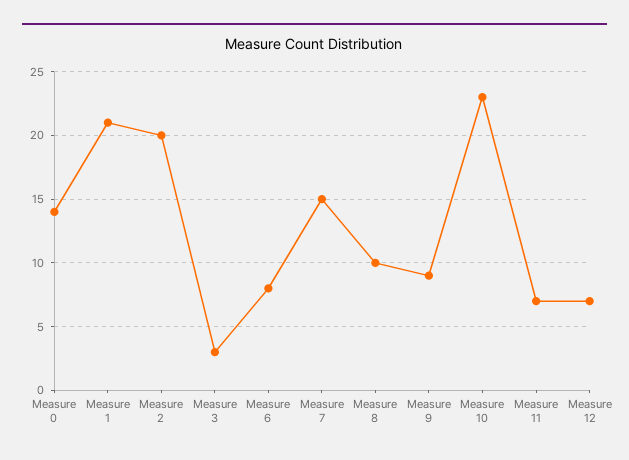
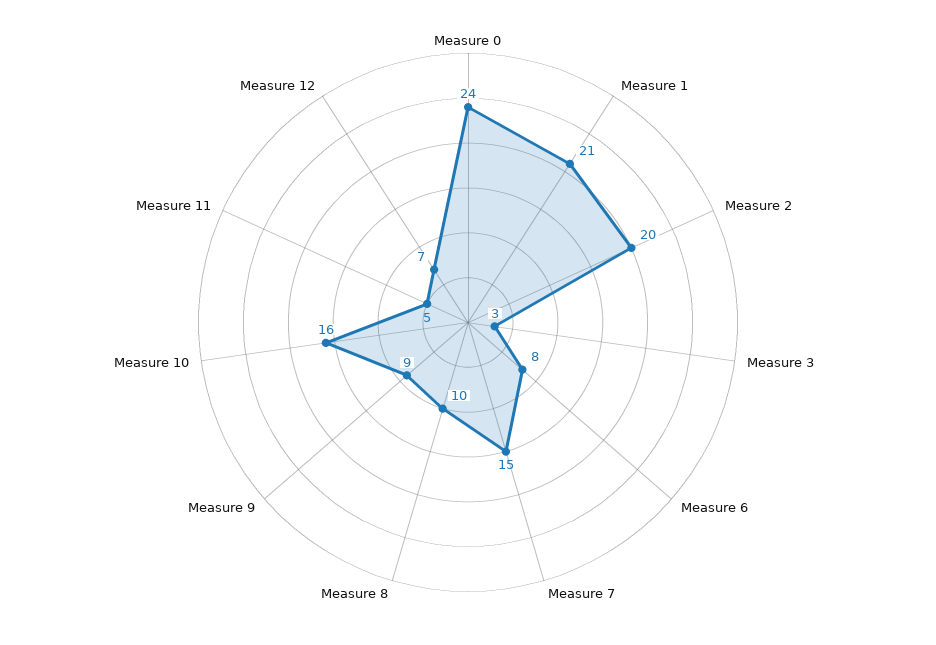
  {
-   "Measure 0": 14,
+   "Measure 0": 24,
    "Measure 1": 21,
    "Measure 2": 20,
    "Measure 3": 3,
    "Measure 6": 8,
    "Measure 7": 15,
    "Measure 8": 10,
    "Measure 9": 9,
-   "Measure 10": 23,
+   "Measure 10": 16,
-   "Measure 11": 7,
+   "Measure 11": 5,
    "Measure 12": 7
  }

